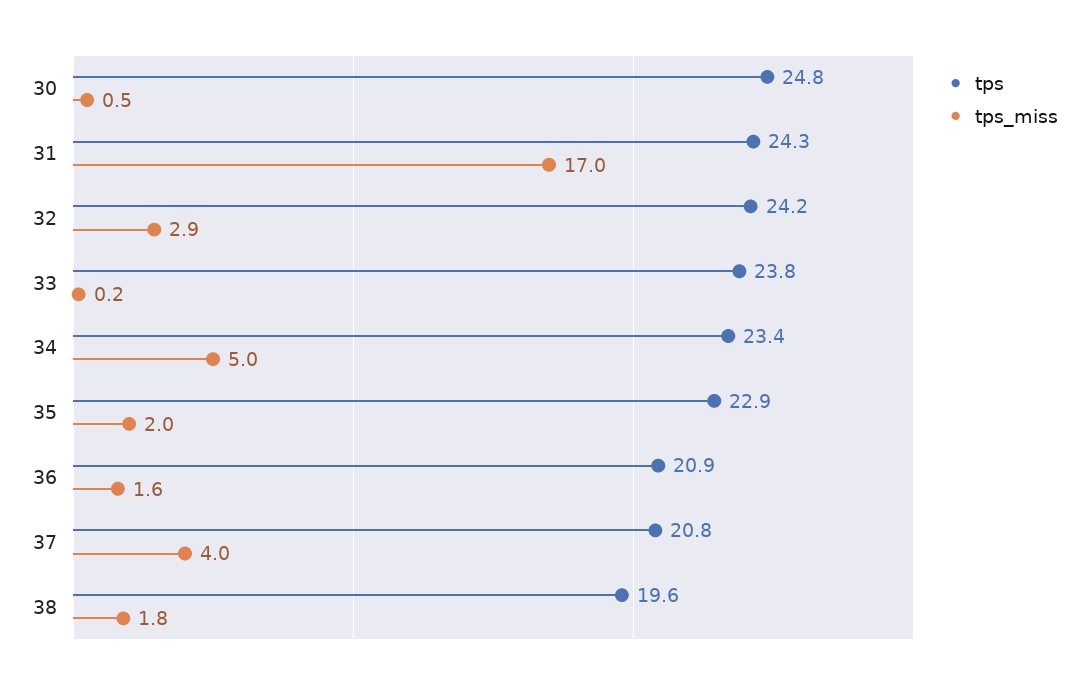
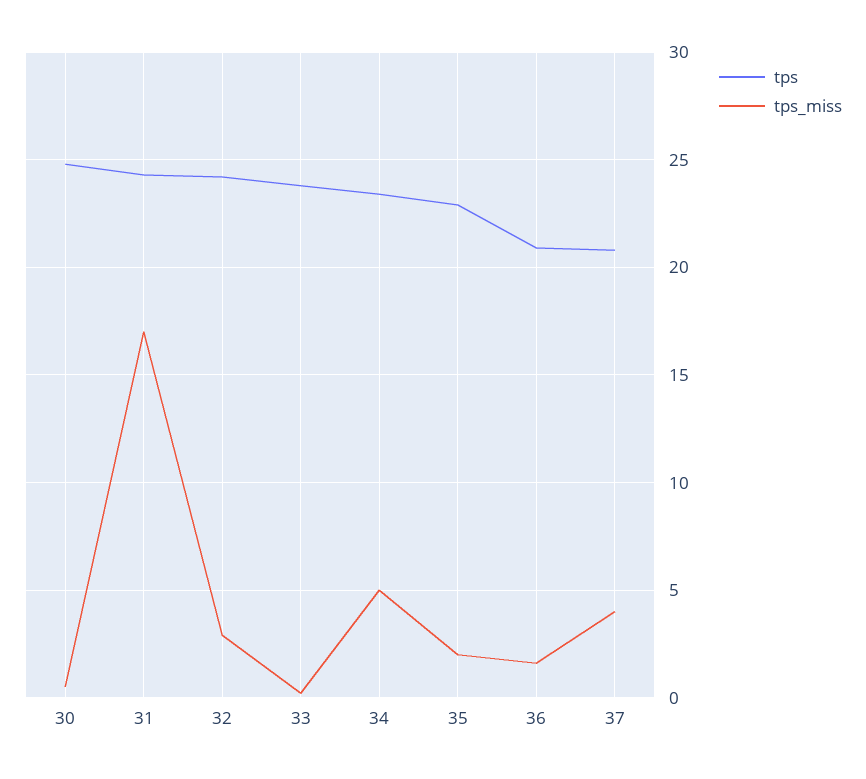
  {
    "tps": {
      "30": 24.8,
      "31": 24.3,
      "32": 24.2,
      "33": 23.8,
      "34": 23.4,
      "35": 22.9,
      "36": 20.9,
-     "37": 20.8,
+     "37": 20.8
-     "38": 19.6
    },
    "tps_miss": {
      "30": 0.5,
      "31": 17,
      "32": 2.9,
      "33": 0.2,
      "34": 5,
      "35": 2,
      "36": 1.6,
-     "37": 4,
+     "37": 4
-     "38": 1.8
    }
  }

